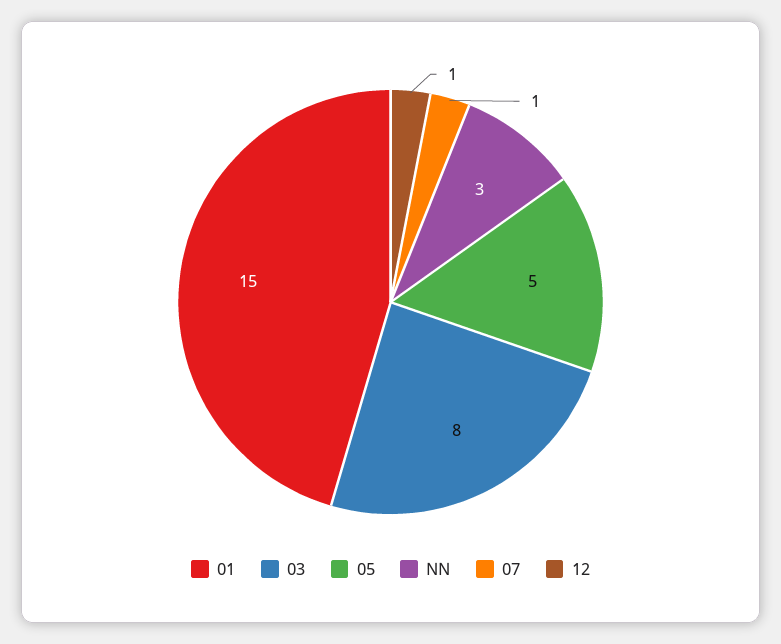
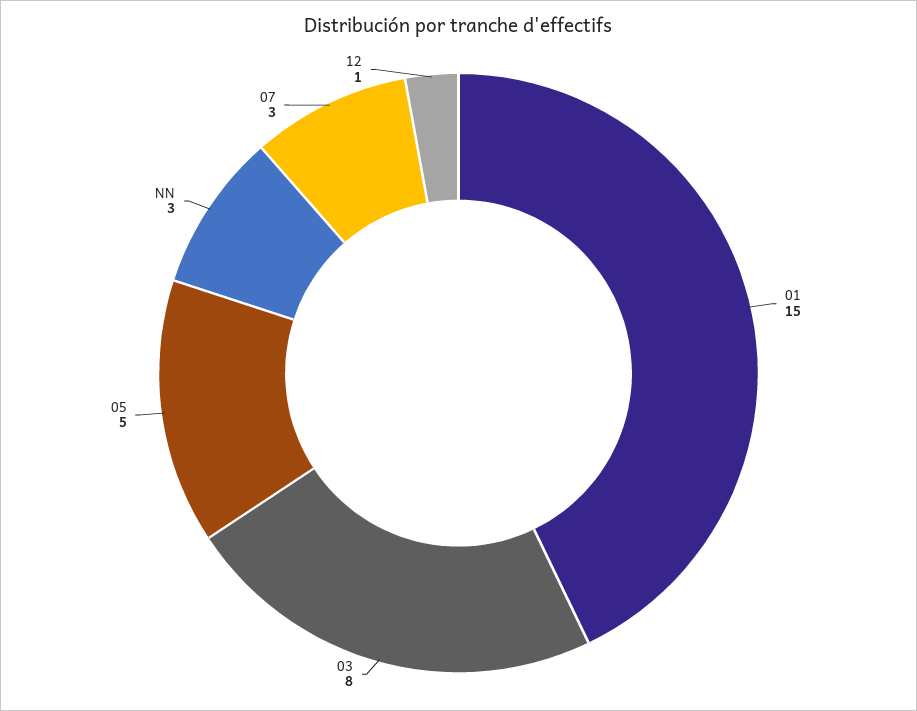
  {
    "01": 15,
    "03": 8,
    "05": 5,
    "NN": 3,
-   "07": 1,
+   "07": 3,
    "12": 1
  }

